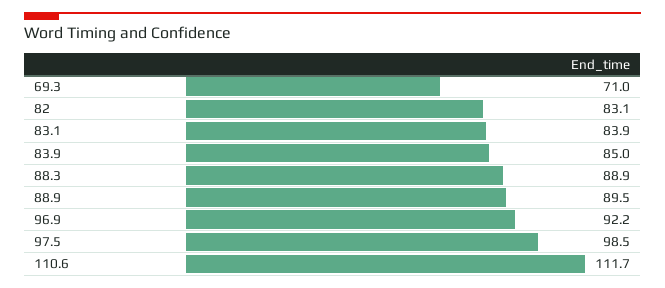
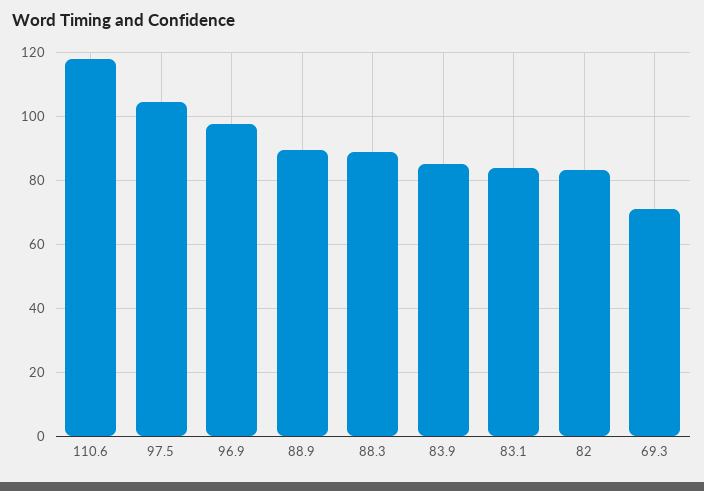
  {
    "69.3": 71,
    "82": 83.1,
    "83.1": 83.9,
    "83.9": 85,
    "88.3": 88.9,
    "88.9": 89.5,
-   "96.9": 92.2,
+   "96.9": 98,
-   "97.5": 98.5,
+   "97.5": 104,
-   "110.6": 111.7
+   "110.6": 118
  }

